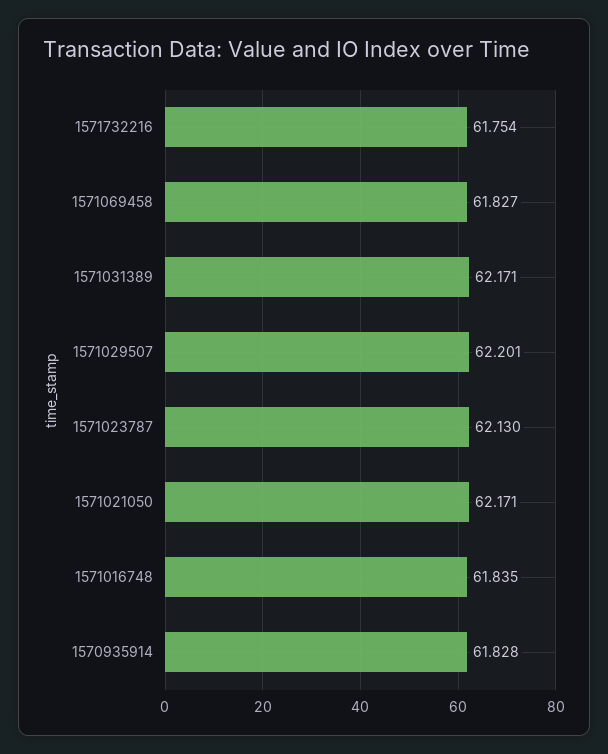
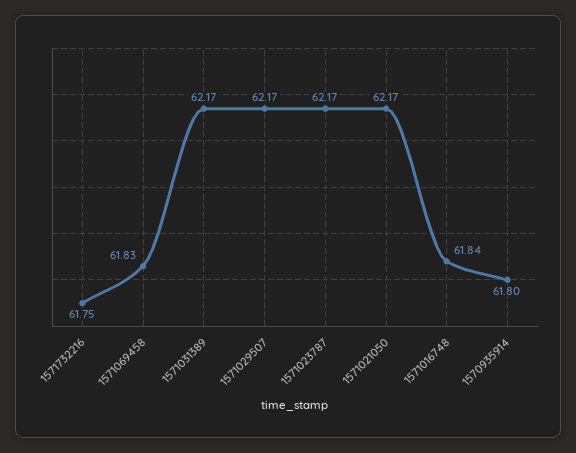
  {
    "1571732216": 61.754,
    "1571069458": 61.827,
    "1571031389": 62.171,
-   "1571029507": 62.201,
+   "1571029507": 62.17,
-   "1571023787": 62.13,
+   "1571023787": 62.17,
    "1571021050": 62.171,
    "1571016748": 61.835,
-   "1570935914": 61.828
+   "1570935914": 61.8
  }

